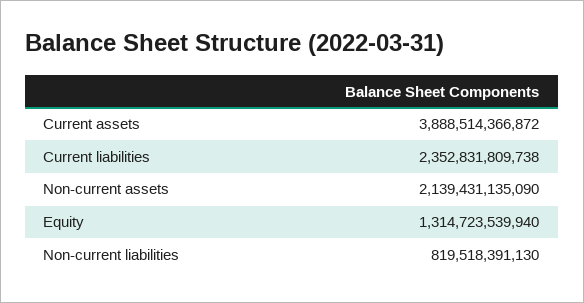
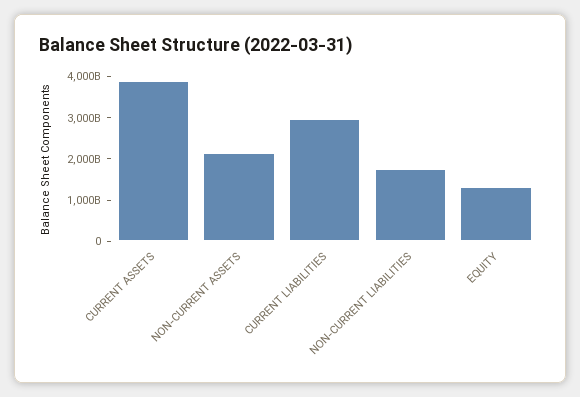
  {
    "Current assets": 3888514366872,
-   "Current liabilities": 2352831809738,
+   "Current liabilities": 3000000000000,
    "Non-current assets": 2139431135090,
    "Equity": 1314723539940,
-   "Non-current liabilities": 819518391130
+   "Non-current liabilities": 1800000000000
  }

